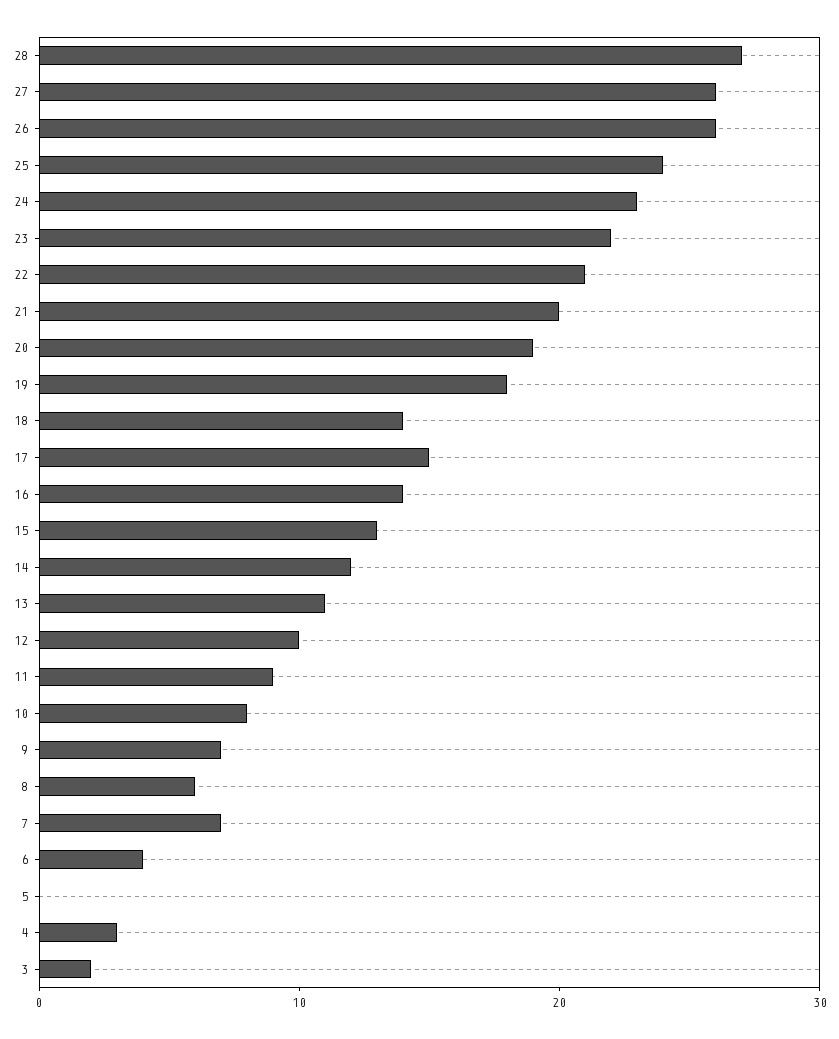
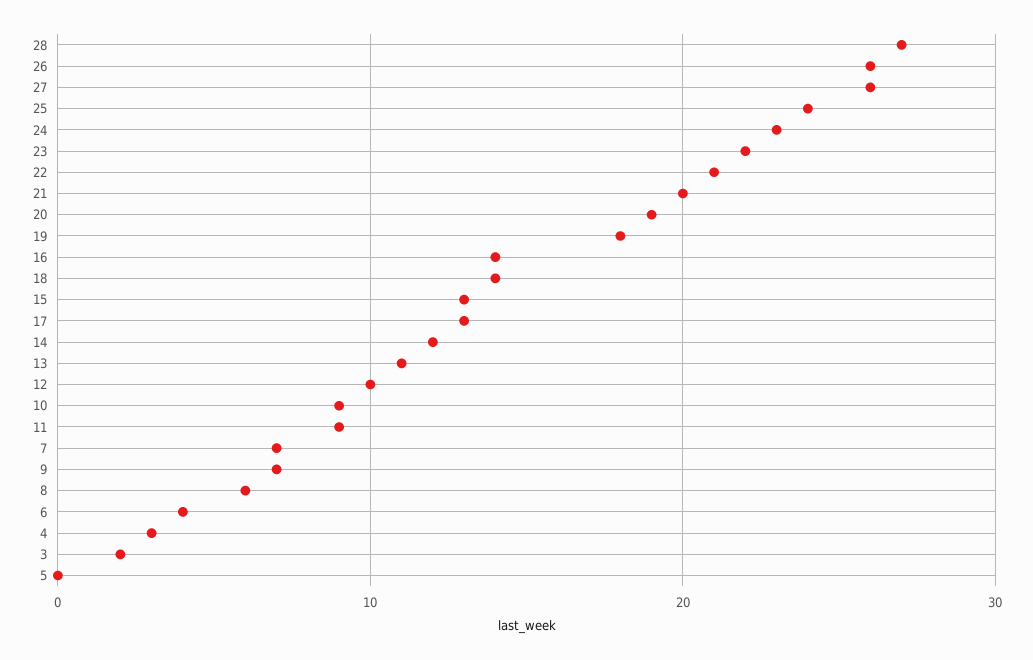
  {
    "28": 27,
    "27": 26,
    "26": 26,
    "25": 24,
    "24": 23,
    "23": 22,
    "22": 21,
    "21": 20,
    "20": 19,
    "19": 18,
    "18": 14,
-   "17": 15,
+   "17": 13,
    "16": 14,
    "15": 13,
    "14": 12,
    "13": 11,
    "12": 10,
    "11": 9,
-   "10": 8,
+   "10": 9,
    "9": 7,
    "8": 6,
    "7": 7,
    "6": 4,
    "5": 0,
    "4": 3,
    "3": 2
  }

